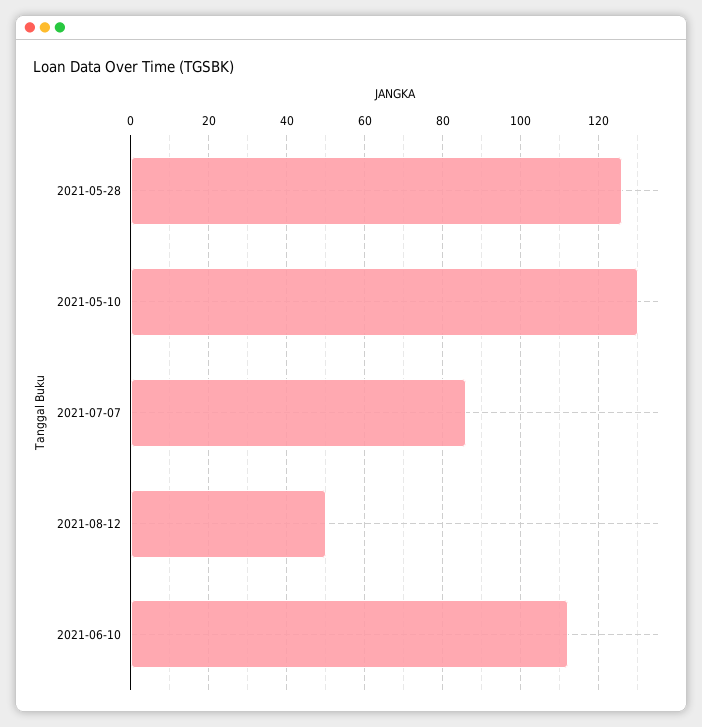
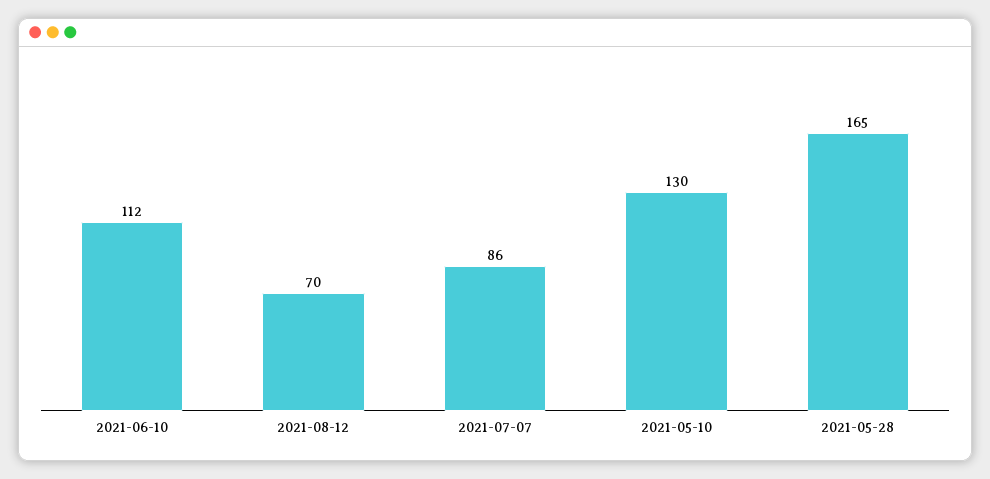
  {
-   "2021-05-28": 125,
+   "2021-05-28": 165,
    "2021-05-10": 130,
    "2021-07-07": 86,
-   "2021-08-12": 50,
+   "2021-08-12": 70,
    "2021-06-10": 112
  }

